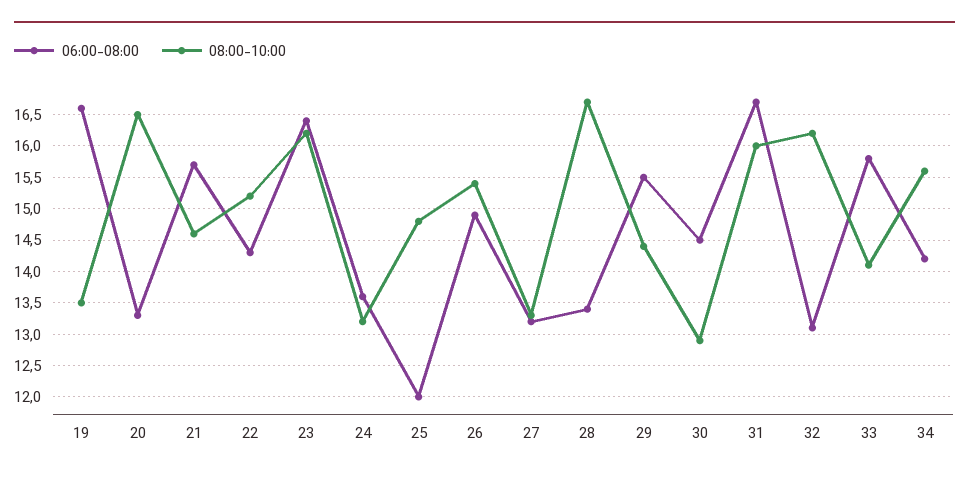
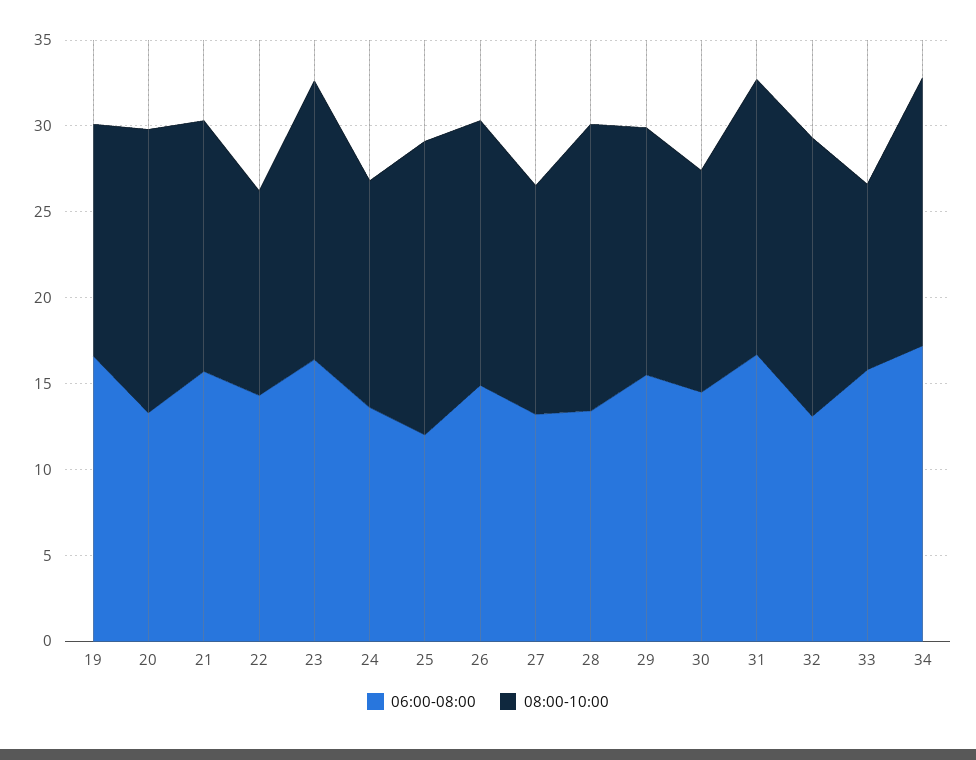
  {
    "06:00-08:00": {
      "19": 16.6,
      "20": 13.3,
      "21": 15.7,
      "22": 14.3,
      "23": 16.4,
      "24": 13.6,
      "25": 12,
      "26": 14.9,
      "27": 13.2,
      "28": 13.4,
      "29": 15.5,
      "30": 14.5,
      "31": 16.7,
      "32": 13.1,
      "33": 15.8,
-     "34": 14.2
+     "34": 17
    },
    "08:00-10:00": {
      "19": 13.5,
      "20": 16.5,
      "21": 14.6,
-     "22": 15.2,
+     "22": 12,
      "23": 16.2,
      "24": 13.2,
-     "25": 14.8,
+     "25": 17,
      "26": 15.4,
      "27": 13.3,
      "28": 16.7,
      "29": 14.4,
      "30": 12.9,
      "31": 16,
      "32": 16.2,
-     "33": 14.1,
+     "33": 11,
      "34": 15.6
    }
  }

